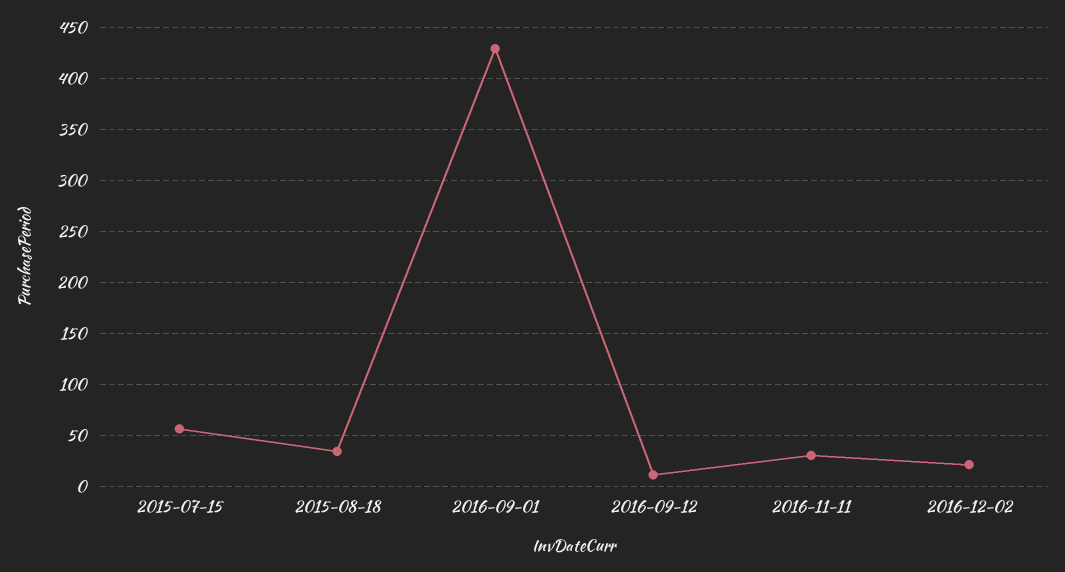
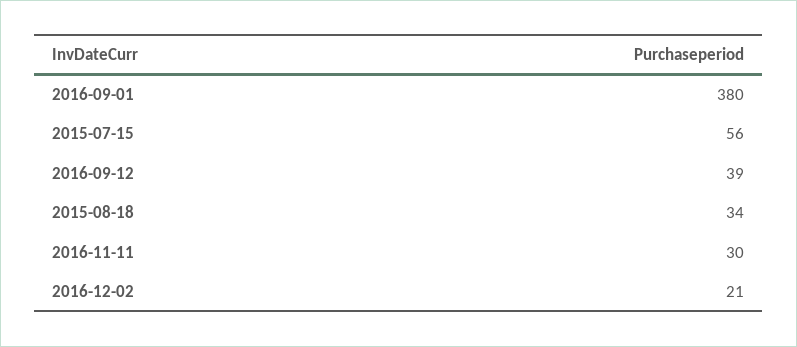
  {
    "2015-07-15": 56,
    "2015-08-18": 34,
-   "2016-09-01": 430,
+   "2016-09-01": 380,
-   "2016-09-12": 10,
+   "2016-09-12": 39,
    "2016-11-11": 30,
    "2016-12-02": 21
  }

